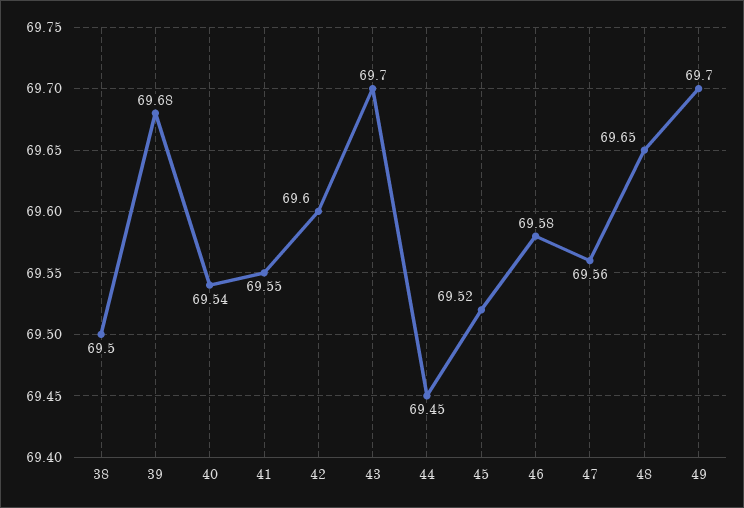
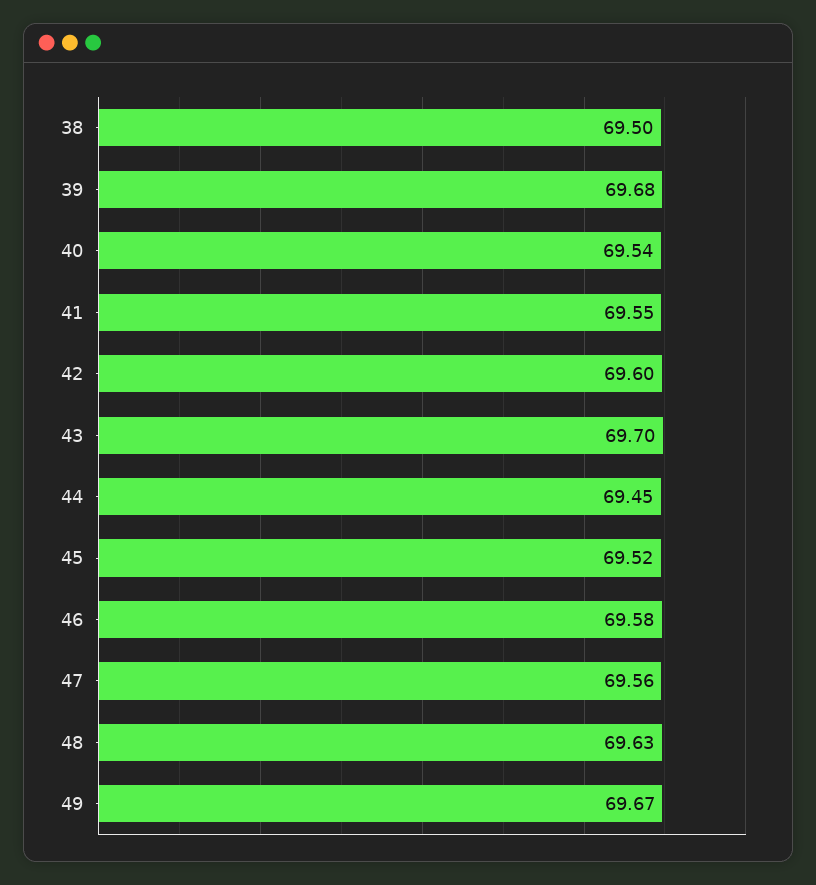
  {
    "38": 69.5,
    "39": 69.68,
    "40": 69.54,
    "41": 69.55,
    "42": 69.6,
    "43": 69.7,
    "44": 69.45,
    "45": 69.52,
    "46": 69.58,
    "47": 69.56,
-   "48": 69.65,
+   "48": 69.63,
-   "49": 69.7
+   "49": 69.67
  }

